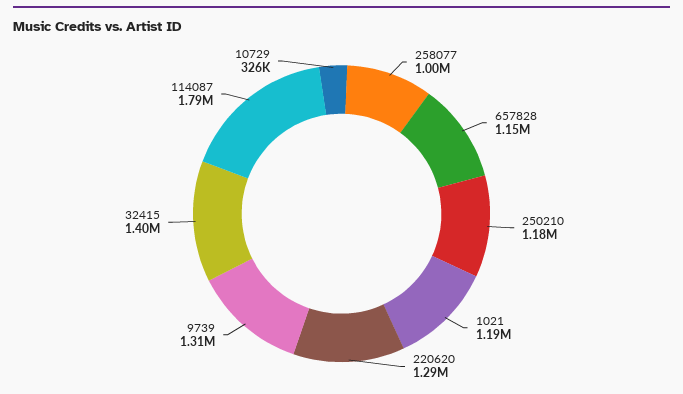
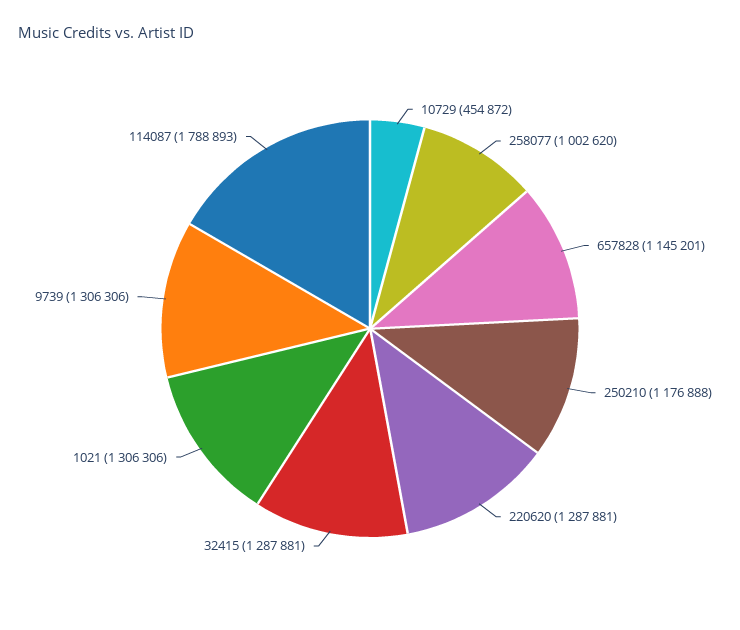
  {
    "258077": 1002620,
    "657828": 1145201,
    "250210": 1176888,
-   "1021": 1190000,
+   "1021": 1306306,
    "220620": 1287881,
    "9739": 1306306,
-   "32415": 1400000,
+   "32415": 1287881,
    "114087": 1788893,
-   "10729": 326000
+   "10729": 454872
  }

